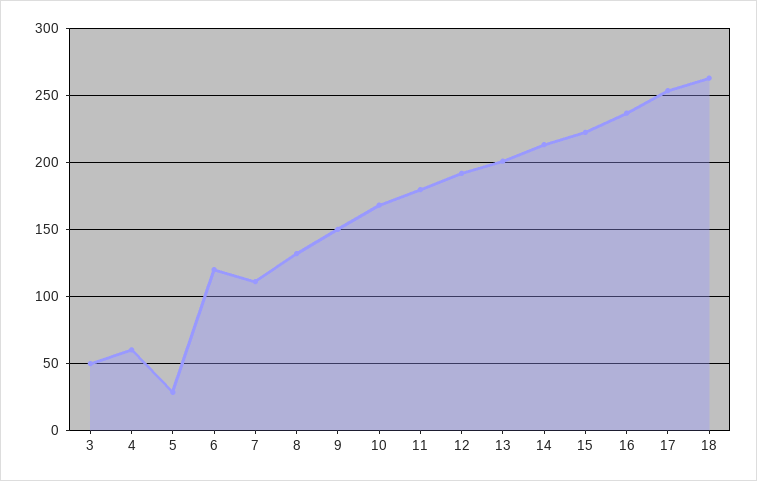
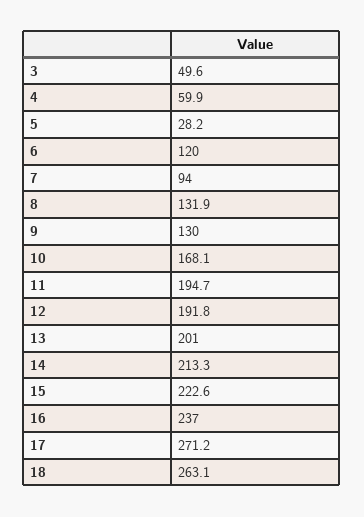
  {
    "3": 49.6,
    "4": 59.9,
    "5": 28.2,
    "6": 120,
-   "7": 110,
+   "7": 94,
    "8": 131.9,
-   "9": 150,
+   "9": 130,
    "10": 168.1,
-   "11": 180,
+   "11": 194.7,
    "12": 191.8,
    "13": 201,
    "14": 213.3,
    "15": 222.6,
    "16": 237,
-   "17": 255,
+   "17": 271.2,
    "18": 263.1
  }

